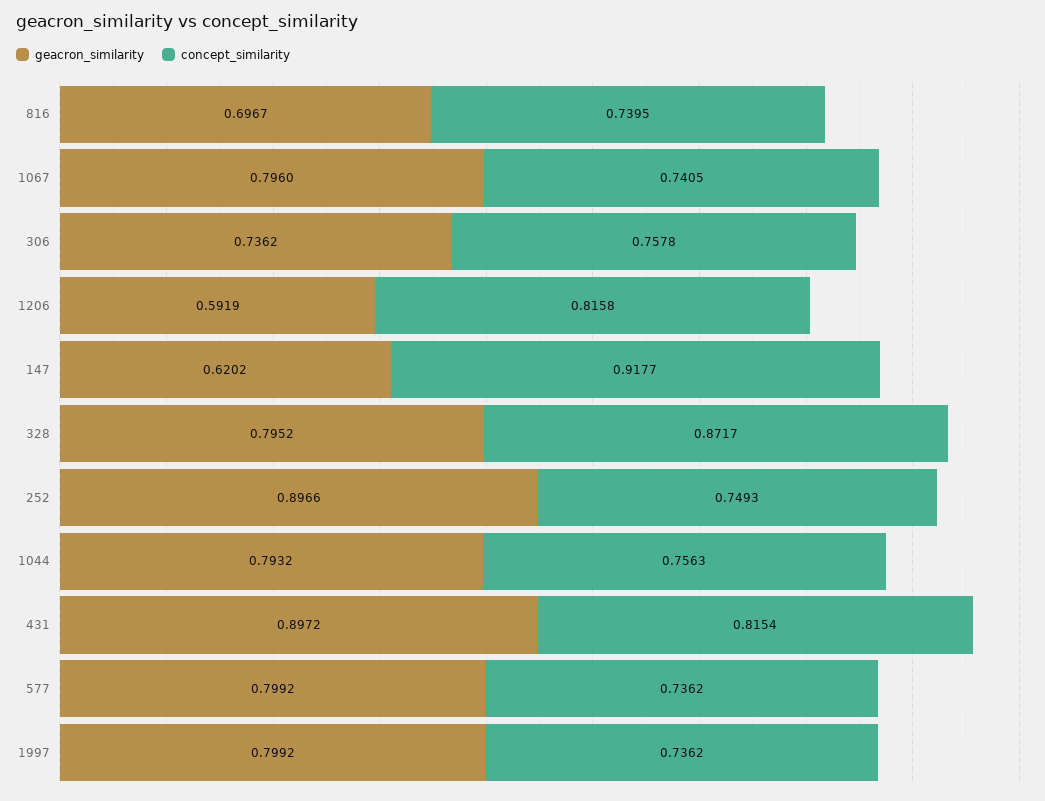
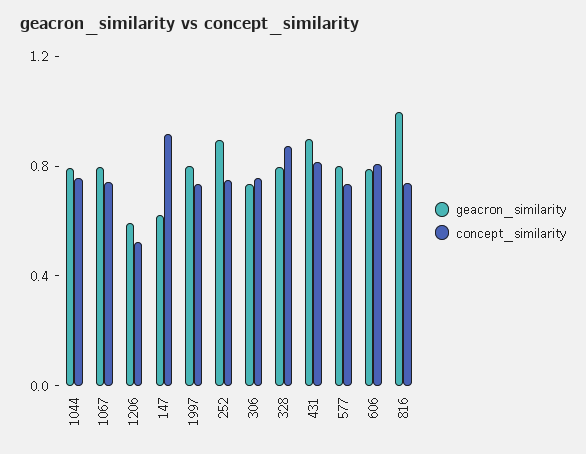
  {
    "geacron_similarity": {
-     "816": 0.6967,
+     "816": 1,
      "1067": 0.796,
      "306": 0.7362,
      "1206": 0.5919,
      "147": 0.6202,
      "328": 0.7952,
      "252": 0.8966,
      "1044": 0.7932,
      "431": 0.8972,
      "577": 0.7992,
-     "1997": 0.7992
+     "1997": 0.7992,
+     "606": 0.8
    },
    "concept_similarity": {
      "816": 0.7395,
      "1067": 0.7405,
      "306": 0.7578,
-     "1206": 0.8158,
+     "1206": 0.5,
      "147": 0.9177,
      "328": 0.8717,
      "252": 0.7493,
      "1044": 0.7563,
      "431": 0.8154,
      "577": 0.7362,
-     "1997": 0.7362
+     "1997": 0.7362,
+     "606": 0.8
    }
  }

